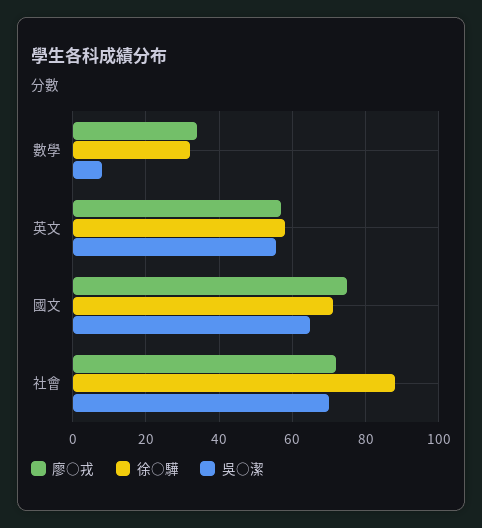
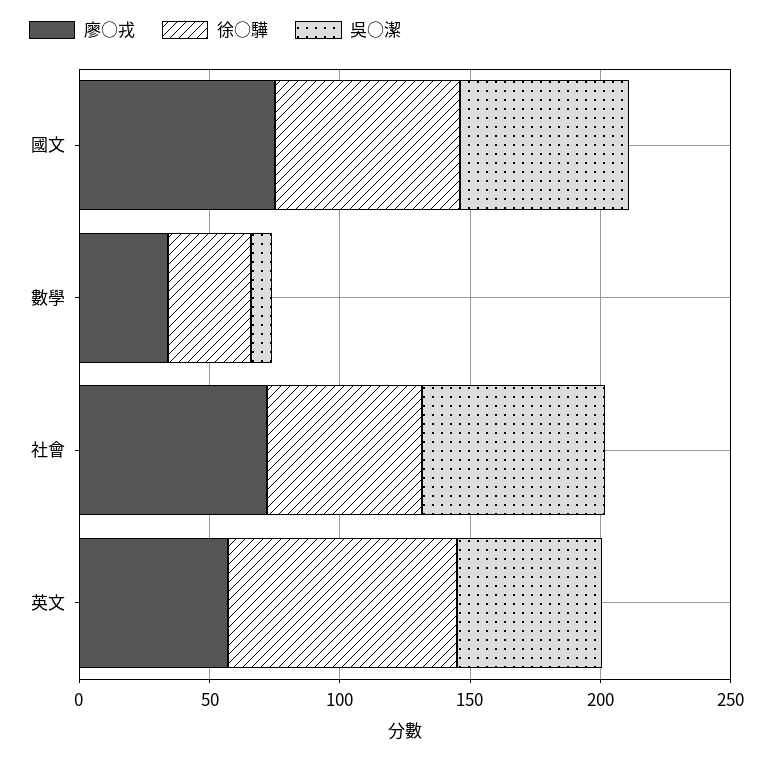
  {
    "廖○戎": {
      "數學": 34,
      "英文": 58,
      "國文": 76,
      "社會": 72
    },
    "徐○驊": {
      "數學": 32,
-     "英文": 58,
+     "英文": 90,
      "國文": 72,
-     "社會": 88
+     "社會": 60
    },
    "吳○潔": {
      "數學": 8,
      "英文": 56,
      "國文": 64,
      "社會": 70
    }
  }

